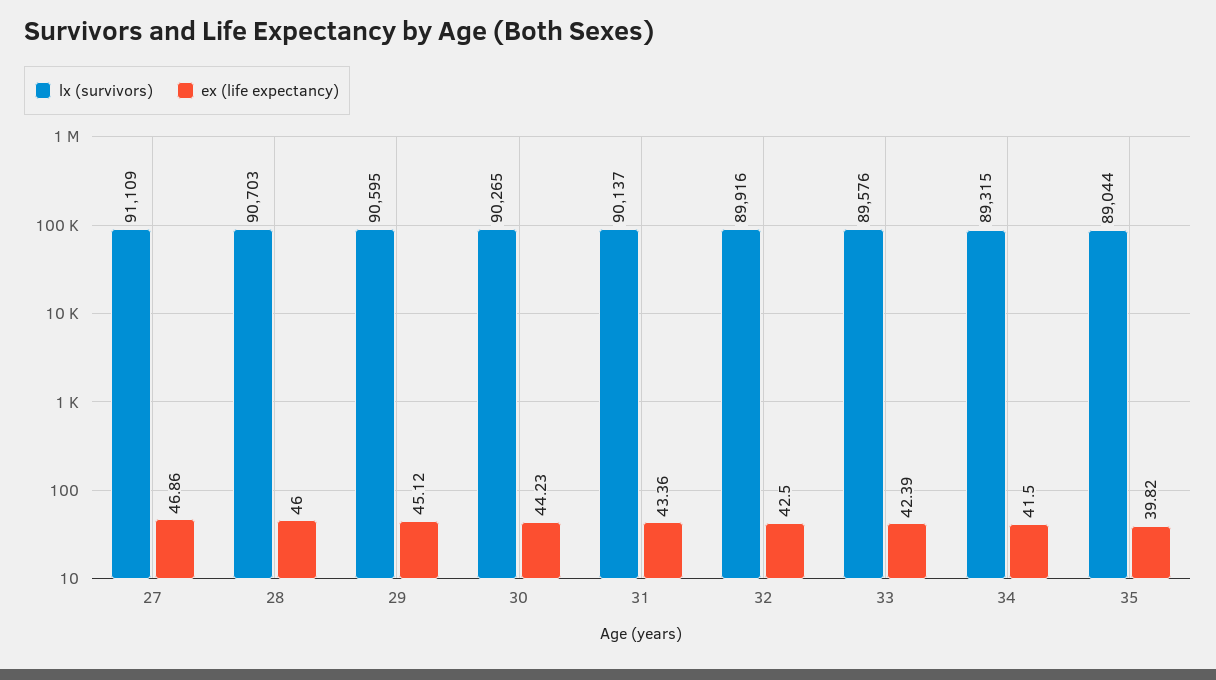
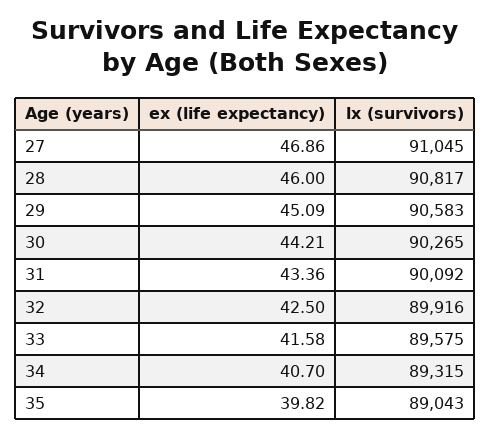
  {
    "lx (survivors)": {
-     "27": 91109,
+     "27": 91045,
-     "28": 90703,
+     "28": 90817,
-     "29": 90595,
+     "29": 90583,
      "30": 90265,
-     "31": 90137,
+     "31": 90092,
      "32": 89916,
-     "33": 89576,
+     "33": 89575,
      "34": 89315,
-     "35": 89044
+     "35": 89043
    },
    "ex (life expectancy)": {
      "27": 46.86,
      "28": 46,
-     "29": 45.12,
+     "29": 45.09,
-     "30": 44.23,
+     "30": 44.21,
      "31": 43.36,
      "32": 42.5,
-     "33": 42.39,
+     "33": 41.58,
-     "34": 41.5,
+     "34": 40.7,
      "35": 39.82
    }
  }

